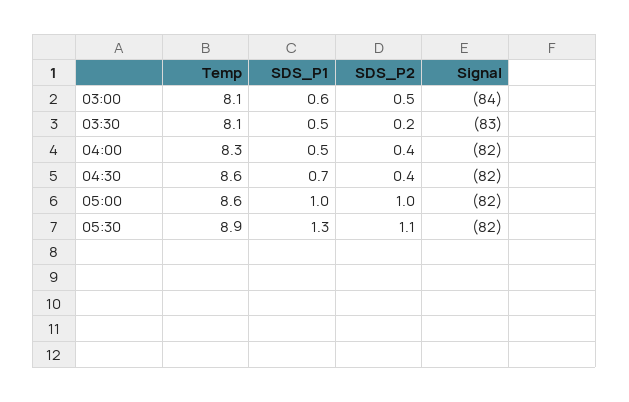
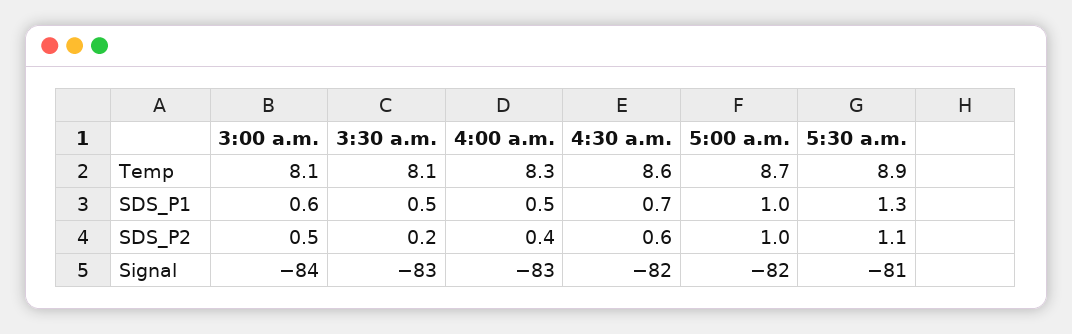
  {
    "Temp": {
      "03:00": 8.1,
      "03:30": 8.1,
      "04:00": 8.3,
      "04:30": 8.6,
-     "05:00": 8.6,
+     "05:00": 8.7,
      "05:30": 8.9
    },
    "SDS_P1": {
      "03:00": 0.6,
      "03:30": 0.5,
      "04:00": 0.5,
      "04:30": 0.7,
      "05:00": 1,
      "05:30": 1.3
    },
    "SDS_P2": {
      "03:00": 0.5,
      "03:30": 0.2,
      "04:00": 0.4,
-     "04:30": 0.4,
+     "04:30": 0.6,
      "05:00": 1,
      "05:30": 1.1
    },
    "Signal": {
      "03:00": -84,
      "03:30": -83,
-     "04:00": -82,
+     "04:00": -83,
      "04:30": -82,
      "05:00": -82,
-     "05:30": -82
+     "05:30": -81
    }
  }

